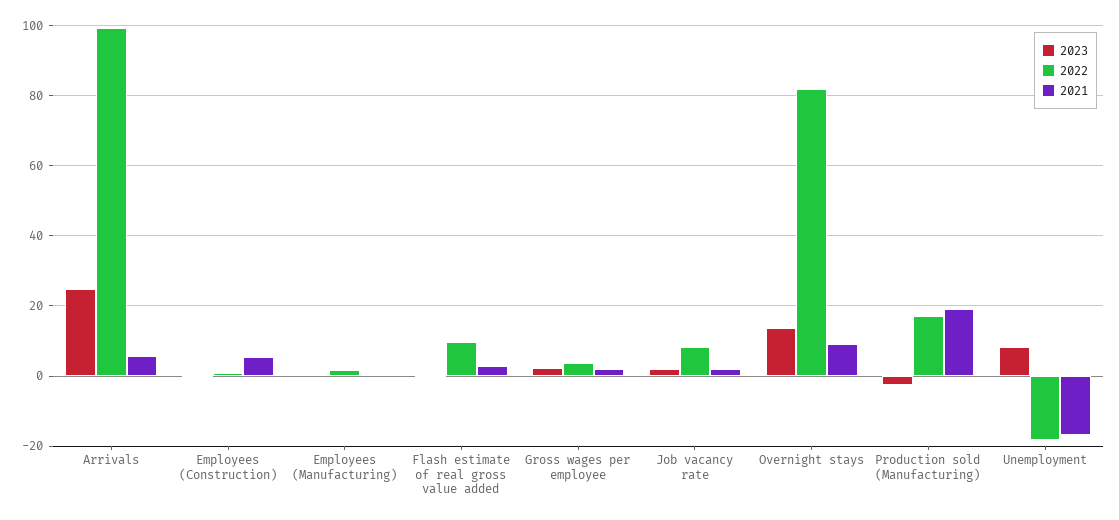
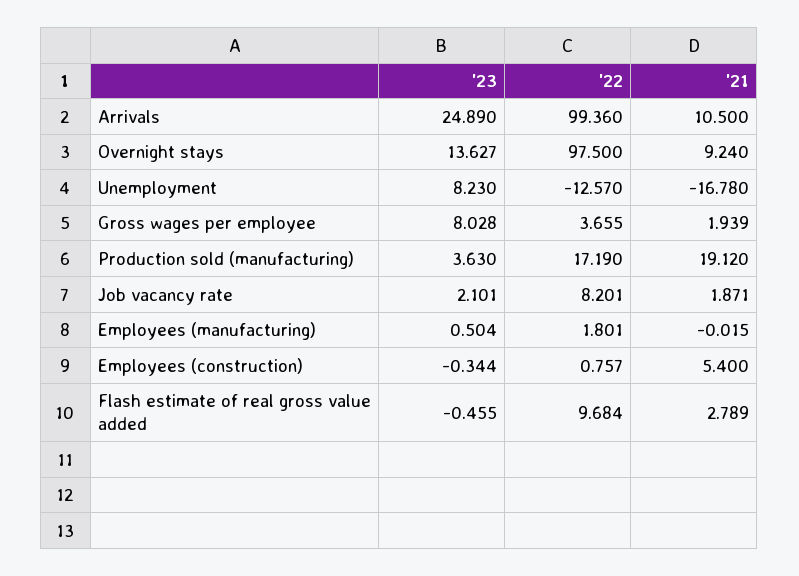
  {
    "2023": {
      "Arrivals": 24.89,
      "Employees (Construction)": -0.344,
      "Employees (Manufacturing)": 0.504,
      "Flash estimate of real gross value added": -0.455,
-     "Gross wages per employee": 2,
+     "Gross wages per employee": 8.028,
      "Job vacancy rate": 2.101,
      "Overnight stays": 13.627,
-     "Production sold (Manufacturing)": -2,
+     "Production sold (Manufacturing)": 3.63,
      "Unemployment": 8.23
    },
    "2022": {
      "Arrivals": 99.36,
      "Employees (Construction)": 0.757,
      "Employees (Manufacturing)": 1.801,
      "Flash estimate of real gross value added": 9.684,
      "Gross wages per employee": 3.655,
      "Job vacancy rate": 8.201,
-     "Overnight stays": 82,
+     "Overnight stays": 97.5,
      "Production sold (Manufacturing)": 17.19,
-     "Unemployment": -18
+     "Unemployment": -12.57
    },
    "2021": {
-     "Arrivals": 6,
+     "Arrivals": 10.5,
      "Employees (Construction)": 5.4,
      "Employees (Manufacturing)": -0.015,
      "Flash estimate of real gross value added": 2.789,
      "Gross wages per employee": 1.939,
      "Job vacancy rate": 1.871,
      "Overnight stays": 9.24,
      "Production sold (Manufacturing)": 19.12,
      "Unemployment": -16.78
    }
  }

